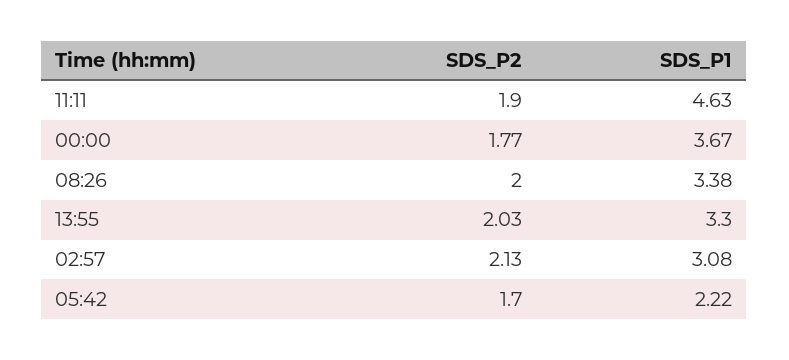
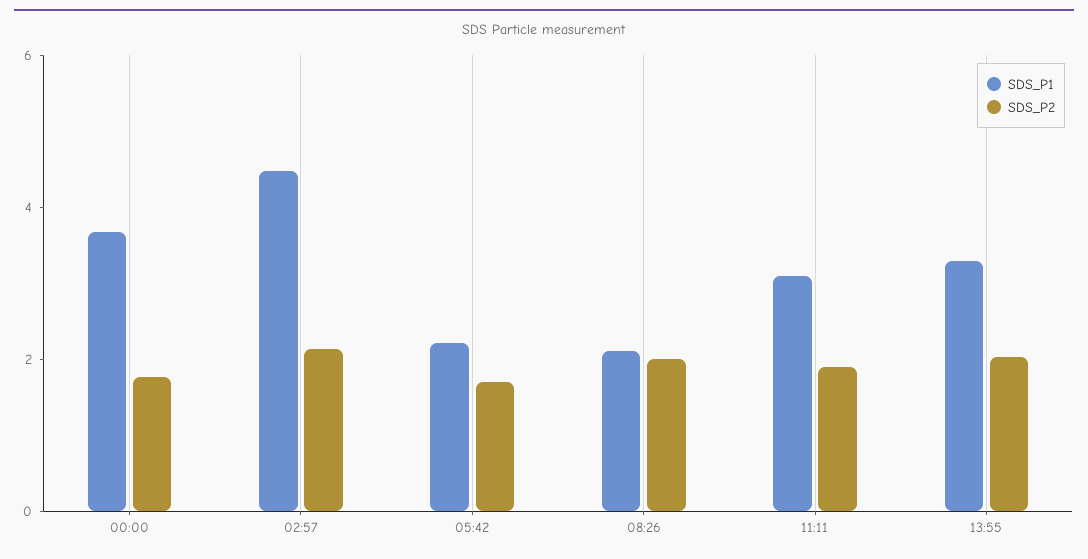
  {
    "SDS_P2": {
      "11:11": 1.9,
      "00:00": 1.77,
      "08:26": 2,
      "13:55": 2.03,
      "02:57": 2.13,
      "05:42": 1.7
    },
    "SDS_P1": {
-     "11:11": 4.63,
+     "11:11": 3,
      "00:00": 3.67,
-     "08:26": 3.38,
+     "08:26": 2,
      "13:55": 3.3,
-     "02:57": 3.08,
+     "02:57": 4.5,
      "05:42": 2.22
    }
  }

